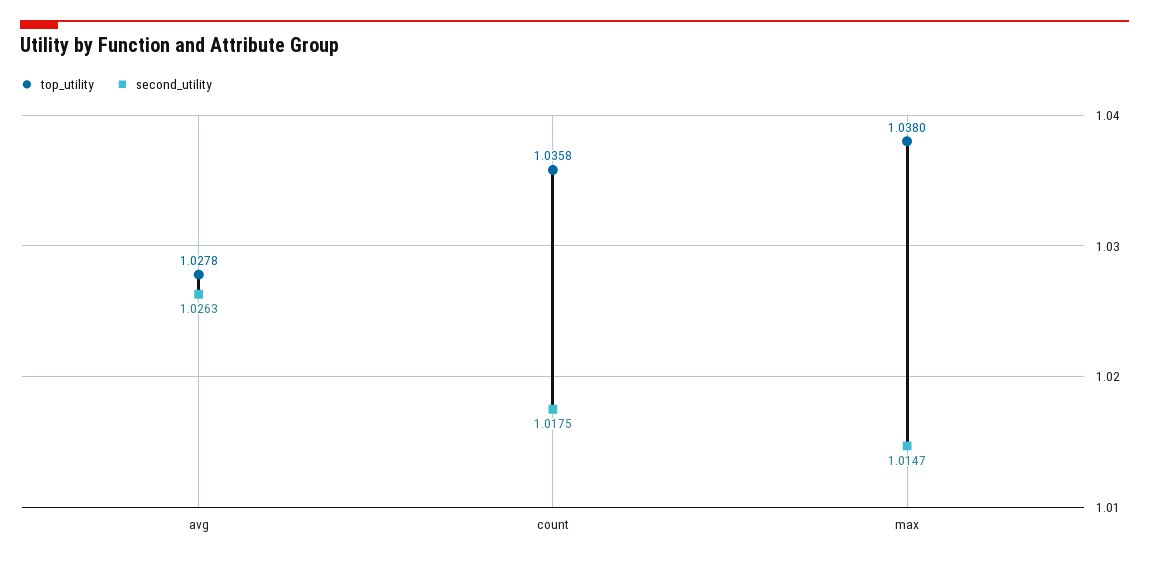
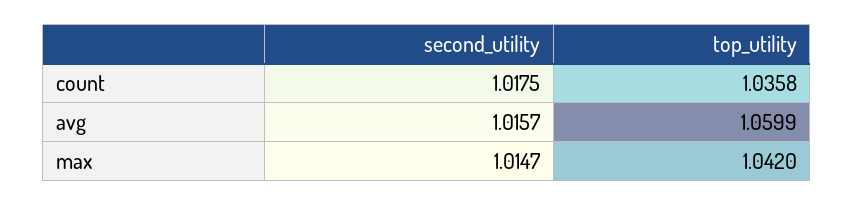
  {
    "top_utility": {
-     "avg": 1.0278,
+     "avg": 1.0599,
      "count": 1.0358,
-     "max": 1.038
+     "max": 1.042
    },
    "second_utility": {
-     "avg": 1.0263,
+     "avg": 1.0157,
      "count": 1.0175,
      "max": 1.0147
    }
  }

